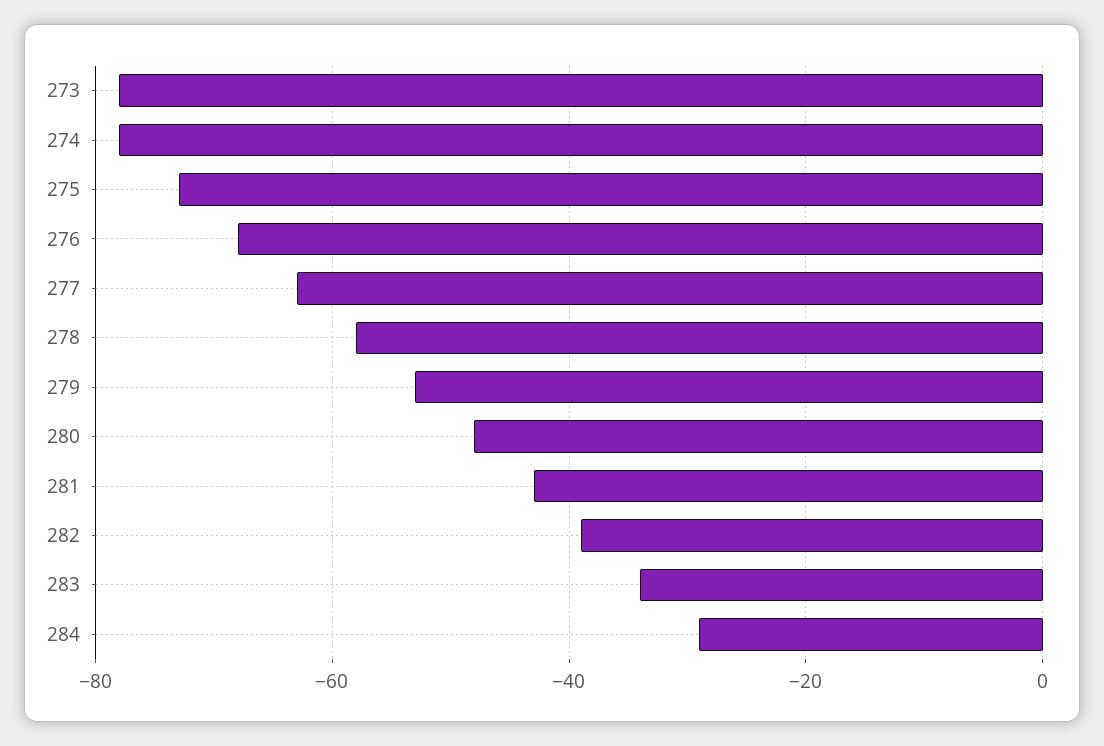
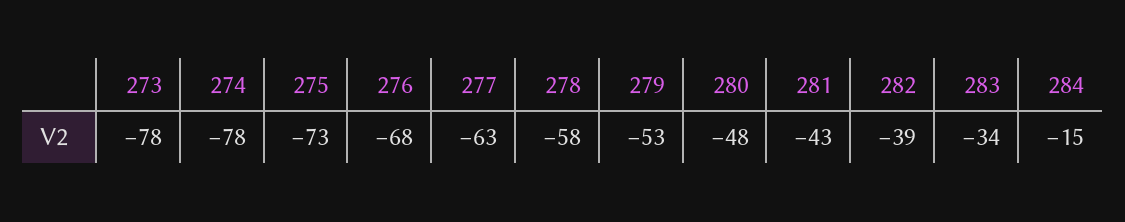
  {
    "273": -78,
    "274": -78,
    "275": -73,
    "276": -68,
    "277": -63,
    "278": -58,
    "279": -53,
    "280": -48,
    "281": -43,
    "282": -39,
    "283": -34,
-   "284": -30
+   "284": -15
  }

